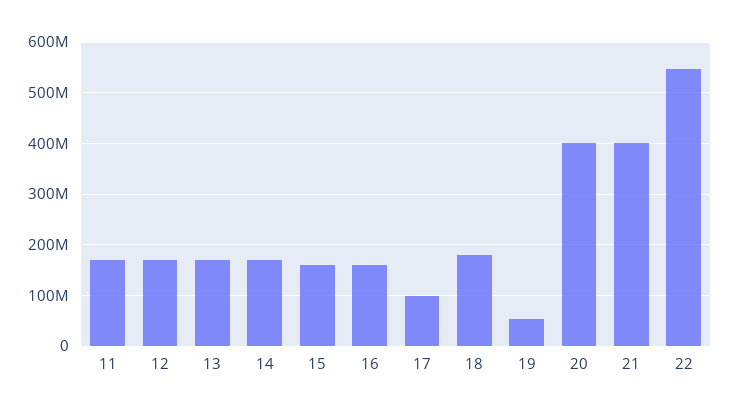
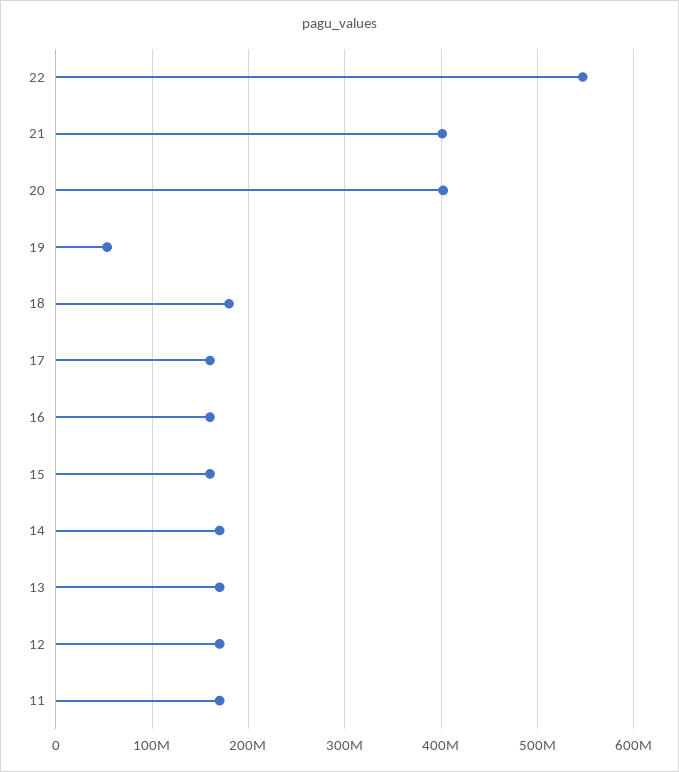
  {
    "11": 170000000,
    "12": 170000000,
    "13": 170000000,
    "14": 170000000,
    "15": 160000000,
    "16": 160000000,
-   "17": 100000000,
+   "17": 160000000,
    "18": 180000000,
    "19": 50000000,
    "20": 400000000,
    "21": 400000000,
    "22": 550000000
  }

